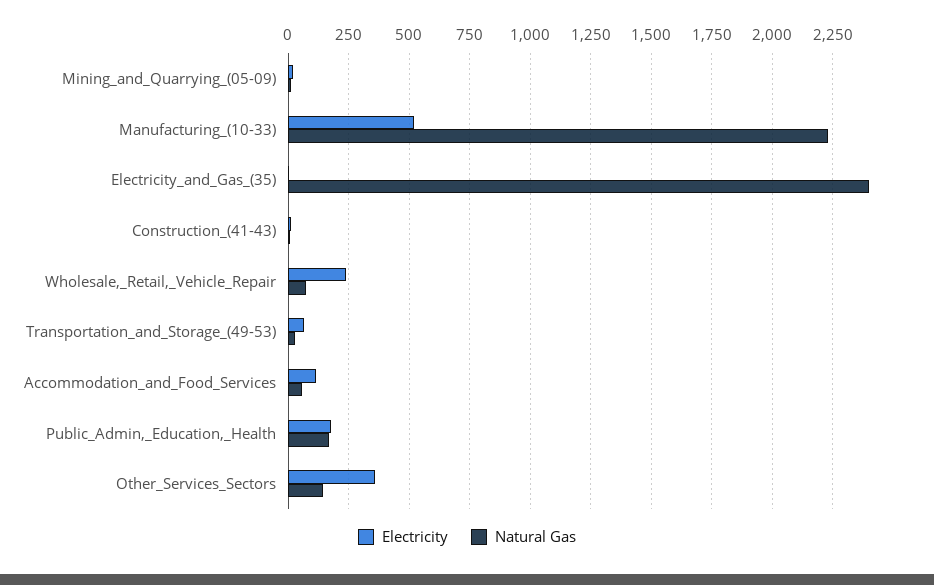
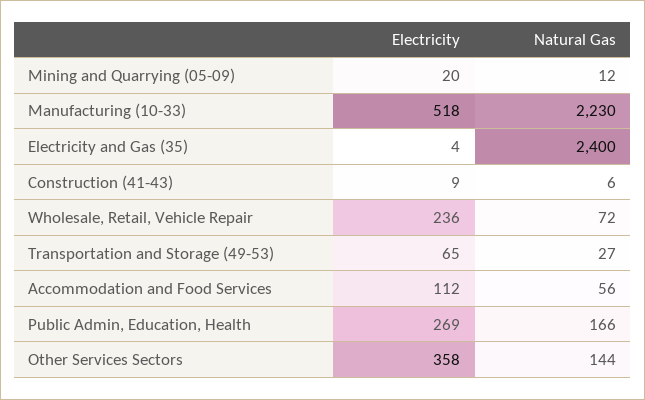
  {
    "Electricity": {
      "Mining_and_Quarrying_(05-09)": 20,
      "Manufacturing_(10-33)": 518,
      "Electricity_and_Gas_(35)": 4,
      "Construction_(41-43)": 9,
      "Wholesale,_Retail,_Vehicle_Repair": 236,
      "Transportation_and_Storage_(49-53)": 65,
      "Accommodation_and_Food_Services": 112,
-     "Public_Admin,_Education,_Health": 175,
+     "Public_Admin,_Education,_Health": 269,
      "Other_Services_Sectors": 358
    },
    "Natural Gas": {
      "Mining_and_Quarrying_(05-09)": 12,
      "Manufacturing_(10-33)": 2230,
      "Electricity_and_Gas_(35)": 2400,
      "Construction_(41-43)": 6,
      "Wholesale,_Retail,_Vehicle_Repair": 72,
      "Transportation_and_Storage_(49-53)": 27,
      "Accommodation_and_Food_Services": 56,
      "Public_Admin,_Education,_Health": 166,
      "Other_Services_Sectors": 144
    }
  }

